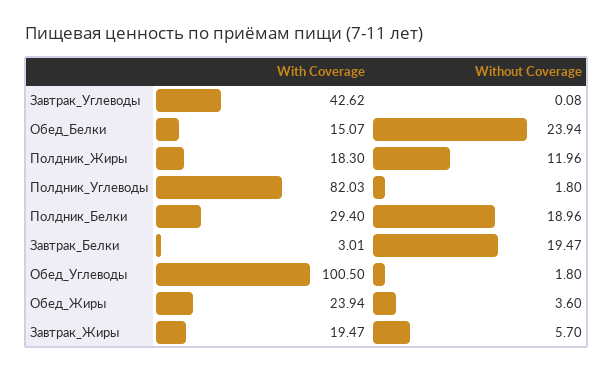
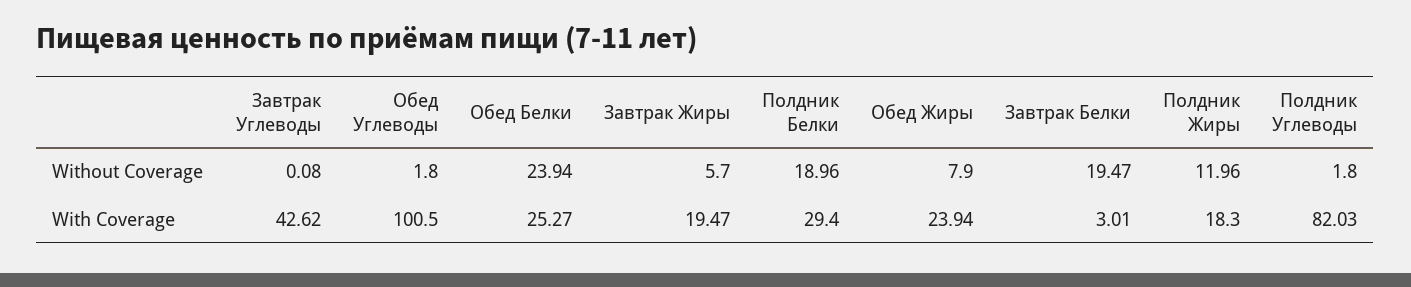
  {
    "With Coverage": {
      "Завтрак_Углеводы": 42.62,
-     "Обед_Белки": 15.07,
+     "Обед_Белки": 25.27,
      "Полдник_Жиры": 18.3,
      "Полдник_Углеводы": 82.03,
      "Полдник_Белки": 29.4,
      "Завтрак_Белки": 3.01,
      "Обед_Углеводы": 100.5,
      "Обед_Жиры": 23.94,
      "Завтрак_Жиры": 19.47
    },
    "Without Coverage": {
      "Завтрак_Углеводы": 0.08,
      "Обед_Белки": 23.94,
      "Полдник_Жиры": 11.96,
      "Полдник_Углеводы": 1.8,
      "Полдник_Белки": 18.96,
      "Завтрак_Белки": 19.47,
      "Обед_Углеводы": 1.8,
-     "Обед_Жиры": 3.6,
+     "Обед_Жиры": 7.9,
      "Завтрак_Жиры": 5.7
    }
  }

